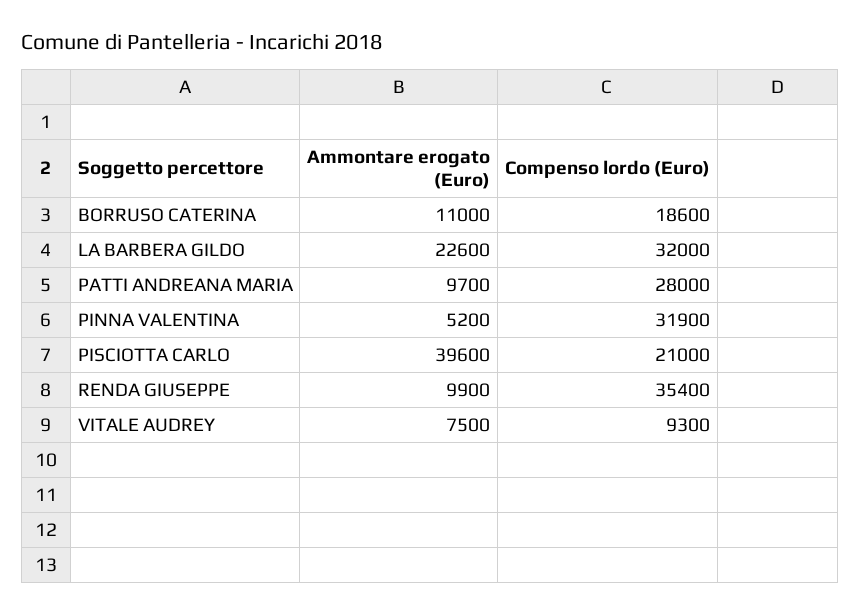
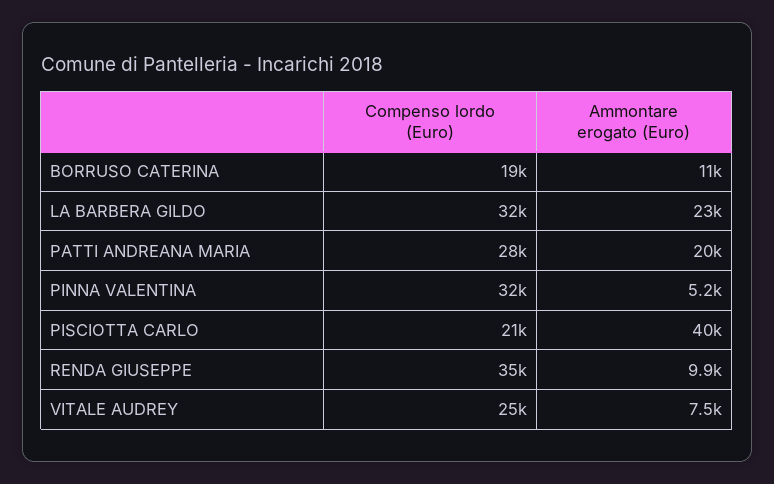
  {
    "Ammontare erogato (Euro)": {
      "BORRUSO CATERINA": 11000,
      "LA BARBERA GILDO": 22600,
-     "PATTI ANDREANA MARIA": 9700,
+     "PATTI ANDREANA MARIA": 20000,
      "PINNA VALENTINA": 5200,
      "PISCIOTTA CARLO": 39600,
      "RENDA GIUSEPPE": 9900,
      "VITALE AUDREY": 7500
    },
    "Compenso lordo (Euro)": {
      "BORRUSO CATERINA": 18600,
      "LA BARBERA GILDO": 32000,
      "PATTI ANDREANA MARIA": 28000,
      "PINNA VALENTINA": 31900,
      "PISCIOTTA CARLO": 21000,
      "RENDA GIUSEPPE": 35400,
-     "VITALE AUDREY": 9300
+     "VITALE AUDREY": 25000
    }
  }

